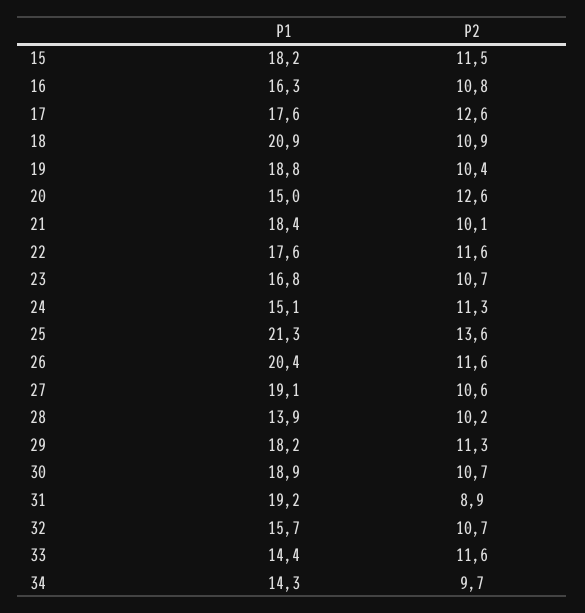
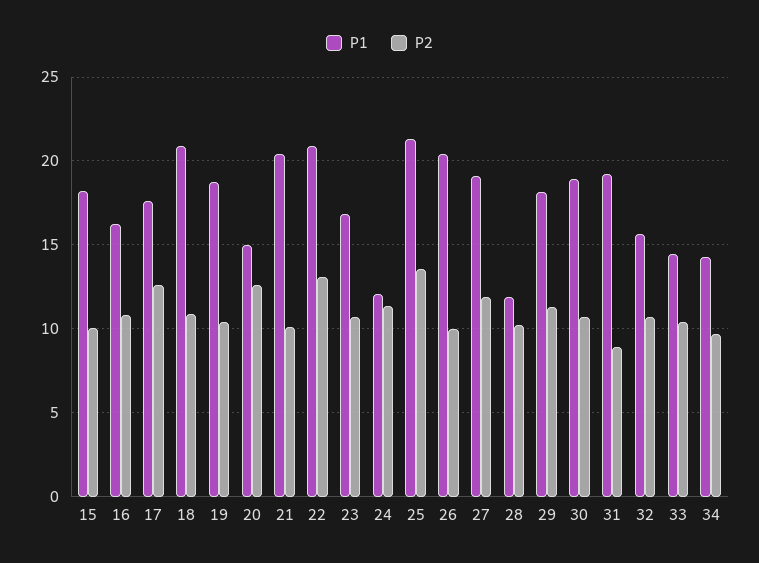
  {
    "P1": {
      "15": 18.2,
      "16": 16.3,
      "17": 17.6,
      "18": 20.9,
      "19": 18.8,
      "20": 15,
-     "21": 18.4,
+     "21": 20.5,
-     "22": 17.6,
+     "22": 21,
      "23": 16.8,
-     "24": 15.1,
+     "24": 12,
      "25": 21.3,
      "26": 20.4,
      "27": 19.1,
-     "28": 13.9,
+     "28": 12,
      "29": 18.2,
      "30": 18.9,
      "31": 19.2,
      "32": 15.7,
      "33": 14.4,
      "34": 14.3
    },
    "P2": {
-     "15": 11.5,
+     "15": 10,
      "16": 10.8,
      "17": 12.6,
      "18": 10.9,
      "19": 10.4,
      "20": 12.6,
      "21": 10.1,
-     "22": 11.6,
+     "22": 13,
      "23": 10.7,
      "24": 11.3,
      "25": 13.6,
-     "26": 11.6,
+     "26": 10,
-     "27": 10.6,
+     "27": 12,
      "28": 10.2,
      "29": 11.3,
      "30": 10.7,
      "31": 8.9,
      "32": 10.7,
-     "33": 11.6,
+     "33": 10.5,
      "34": 9.7
    }
  }

